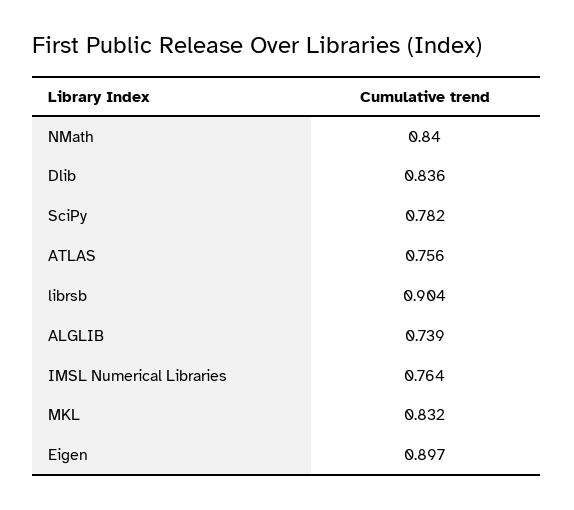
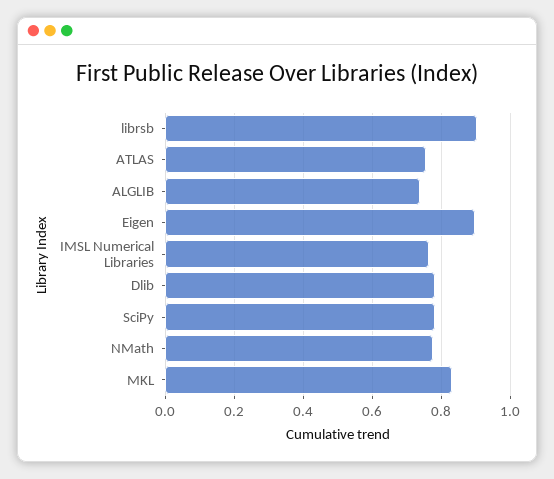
  {
-   "NMath": 0.84,
+   "NMath": 0.78,
-   "Dlib": 0.836,
+   "Dlib": 0.78,
    "SciPy": 0.782,
    "ATLAS": 0.756,
    "librsb": 0.904,
    "ALGLIB": 0.739,
    "IMSL Numerical Libraries": 0.764,
    "MKL": 0.832,
    "Eigen": 0.897
  }

